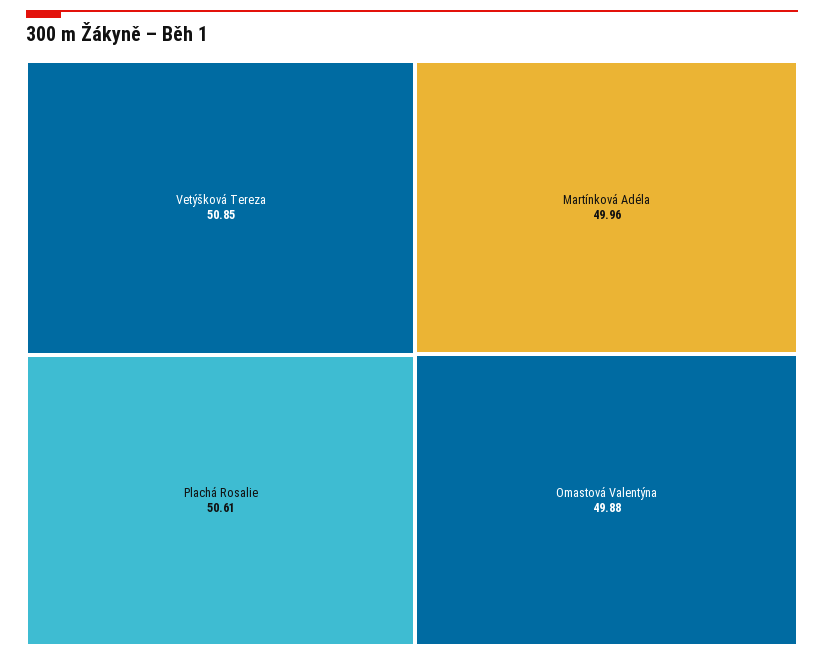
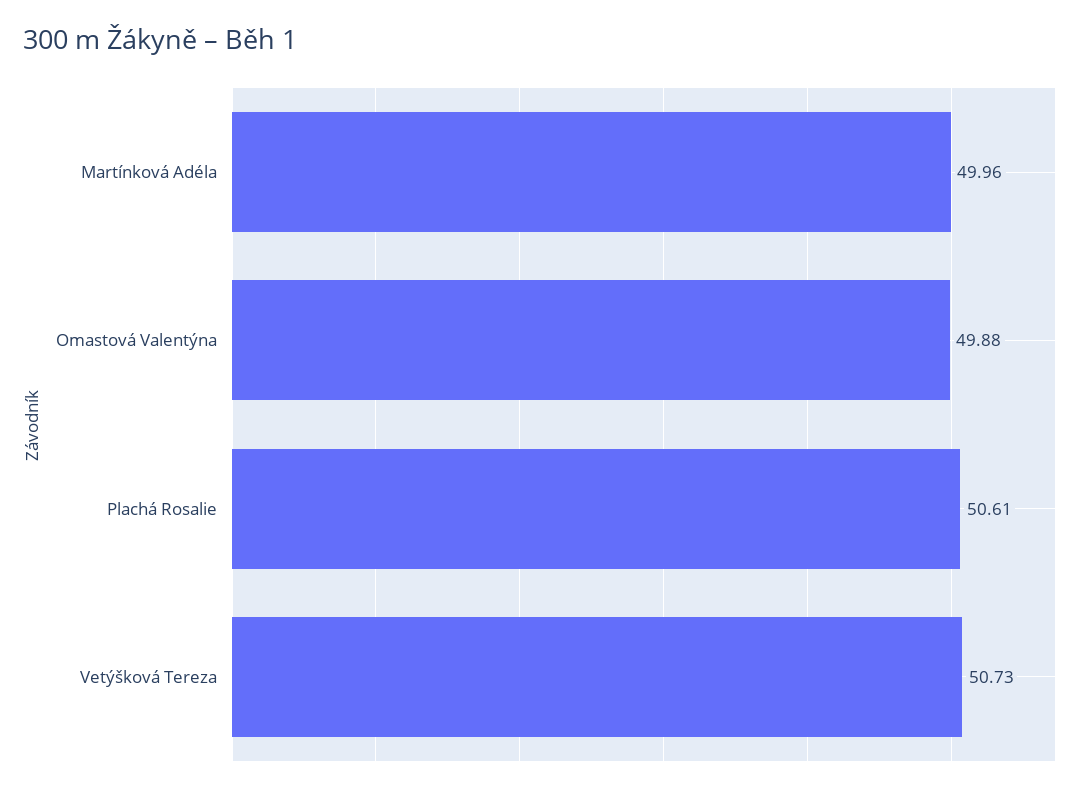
  {
-   "Vetýšková Tereza": 50.85,
+   "Vetýšková Tereza": 50.73,
    "Plachá Rosalie": 50.61,
    "Martínková Adéla": 49.96,
    "Omastová Valentýna": 49.88
  }

